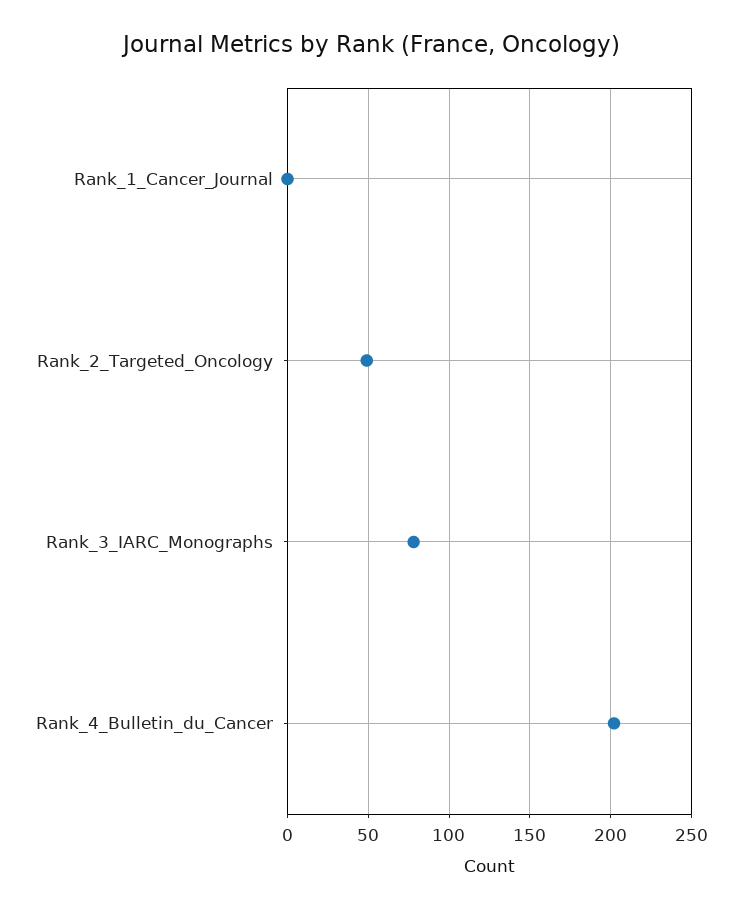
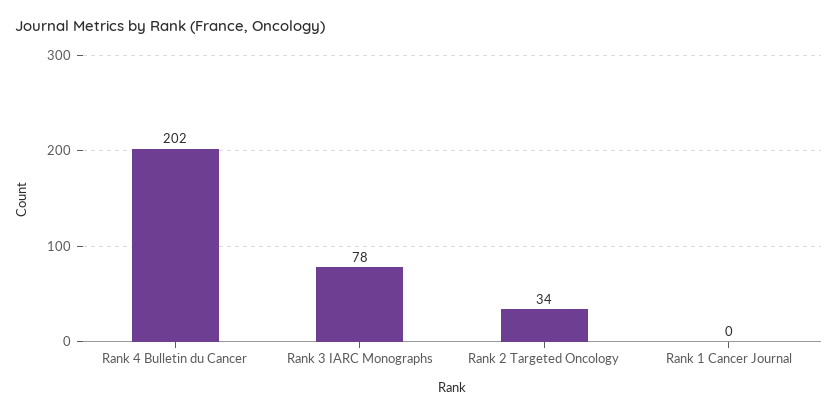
  {
    "Rank_1_Cancer_Journal": 0,
-   "Rank_2_Targeted_Oncology": 50,
+   "Rank_2_Targeted_Oncology": 34,
    "Rank_3_IARC_Monographs": 78,
    "Rank_4_Bulletin_du_Cancer": 202
  }

